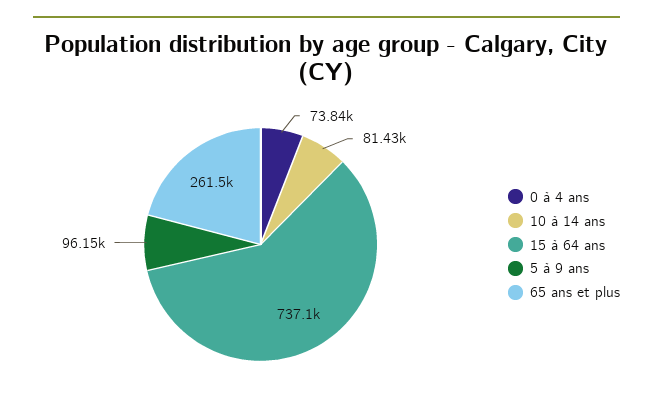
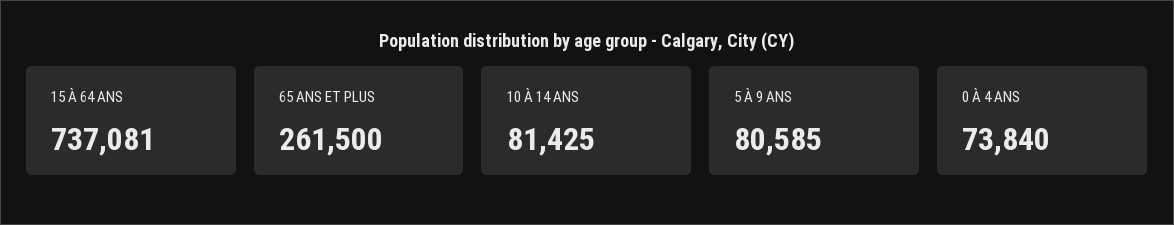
  {
    "0 à 4 ans": 73840,
    "10 à 14 ans": 81425,
    "15 à 64 ans": 737081,
-   "5 à 9 ans": 96150,
+   "5 à 9 ans": 80585,
    "65 ans et plus": 261500
  }

